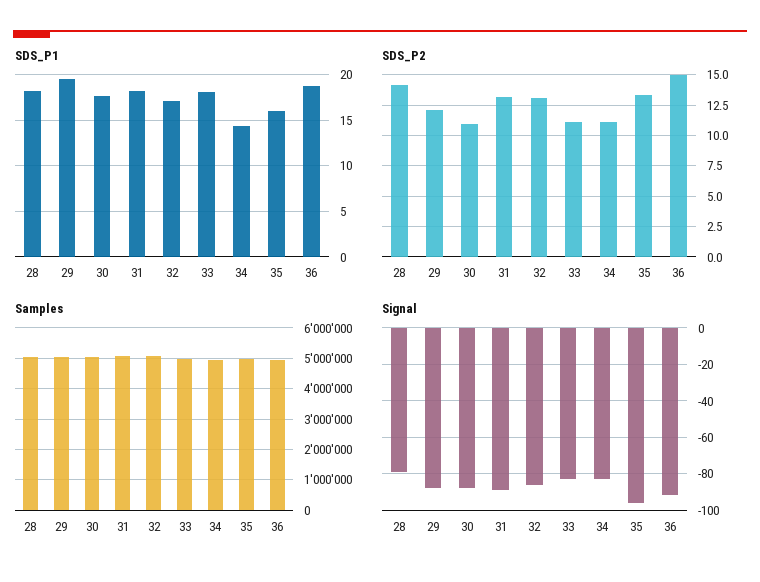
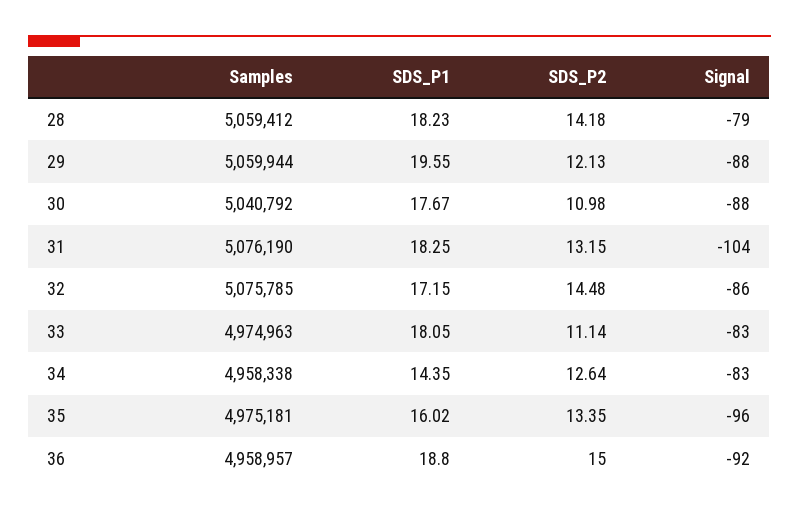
  {
    "SDS_P1": {
      "28": 18.23,
      "29": 19.55,
      "30": 17.67,
      "31": 18.25,
      "32": 17.15,
      "33": 18.05,
      "34": 14.35,
      "35": 16.02,
      "36": 18.8
    },
    "SDS_P2": {
      "28": 14.18,
      "29": 12.13,
      "30": 10.98,
      "31": 13.15,
-     "32": 13,
+     "32": 14.48,
      "33": 11.14,
-     "34": 11,
+     "34": 12.64,
      "35": 13.35,
      "36": 15
    },
    "Samples": {
      "28": 5059412,
      "29": 5059944,
      "30": 5040792,
      "31": 5076190,
      "32": 5075785,
      "33": 4974963,
      "34": 4958338,
      "35": 4975181,
      "36": 4958957
    },
    "Signal": {
      "28": -79,
      "29": -88,
      "30": -88,
-     "31": -90,
+     "31": -104,
      "32": -86,
      "33": -83,
      "34": -83,
      "35": -96,
      "36": -92
    }
  }

